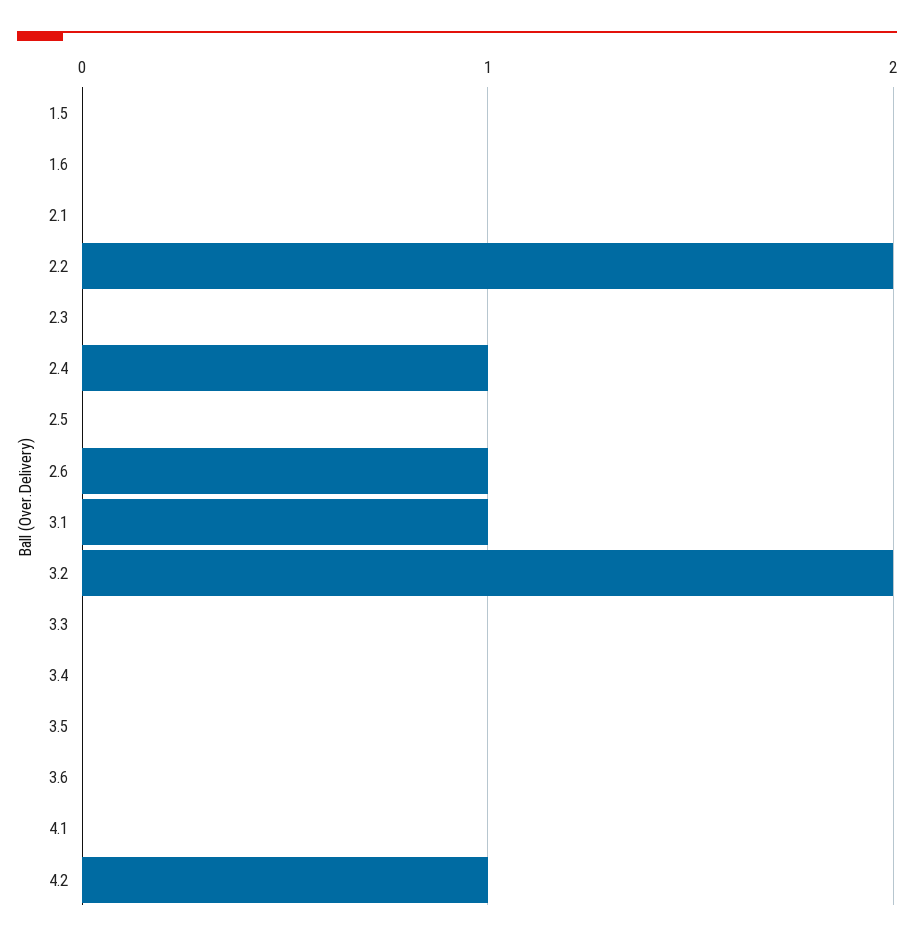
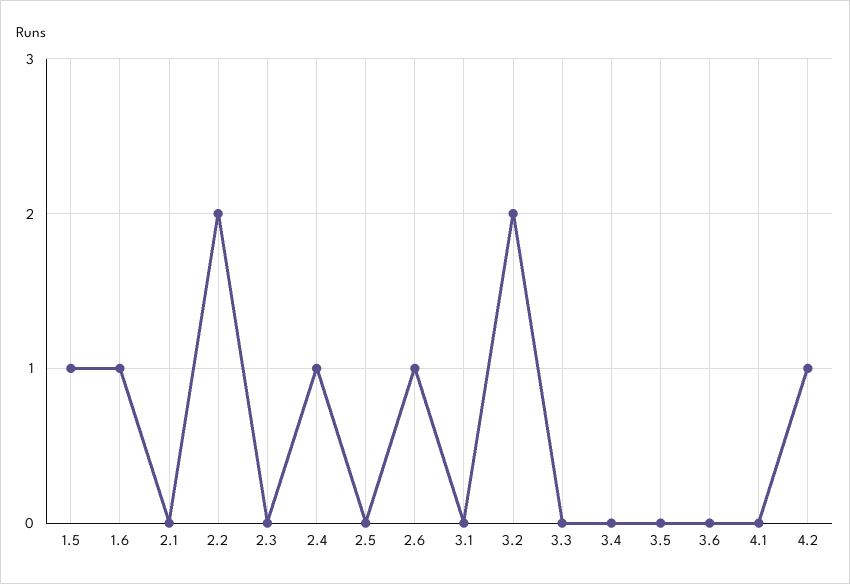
  {
-   "1.5": 0,
+   "1.5": 1,
-   "1.6": 0,
+   "1.6": 1,
    "2.1": 0,
    "2.2": 2,
    "2.3": 0,
    "2.4": 1,
    "2.5": 0,
    "2.6": 1,
-   "3.1": 1,
+   "3.1": 0,
    "3.2": 2,
    "3.3": 0,
    "3.4": 0,
    "3.5": 0,
    "3.6": 0,
    "4.1": 0,
    "4.2": 1
  }

